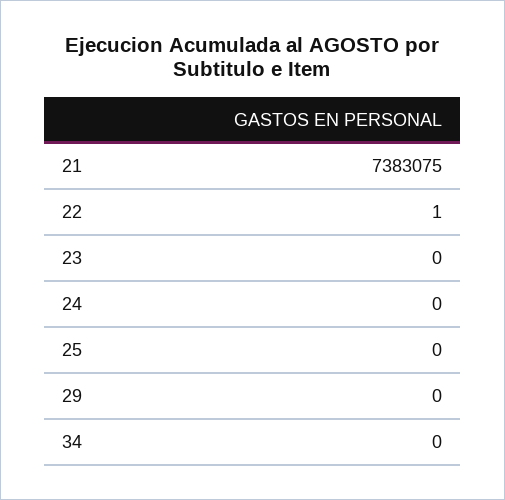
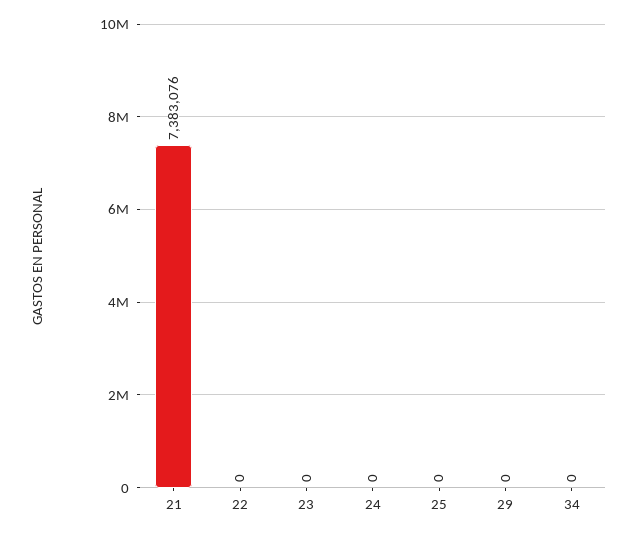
  {
-   "21": 7383075,
+   "21": 7383076,
-   "22": 1,
+   "22": 0,
    "23": 0,
    "24": 0,
    "25": 0,
    "29": 0,
    "34": 0
  }

